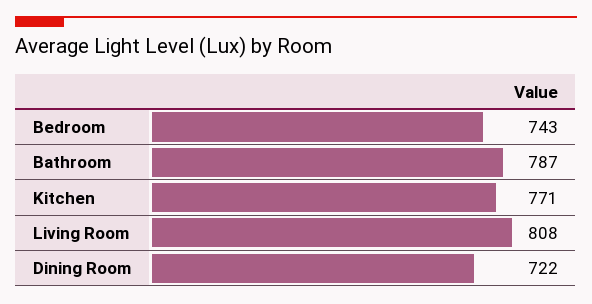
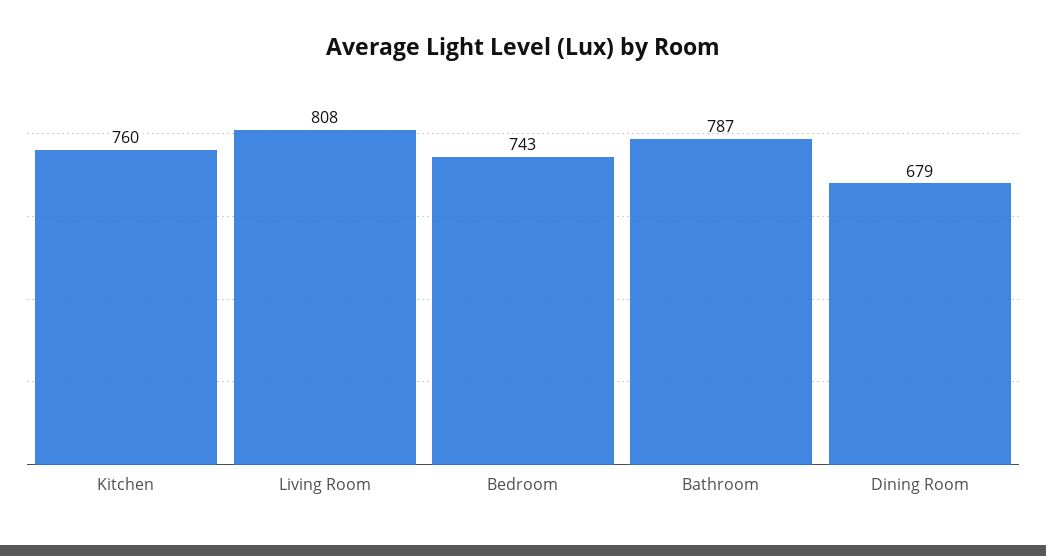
  {
    "Bedroom": 743,
    "Bathroom": 787,
-   "Kitchen": 771,
+   "Kitchen": 760,
    "Living Room": 808,
-   "Dining Room": 722
+   "Dining Room": 679
  }

